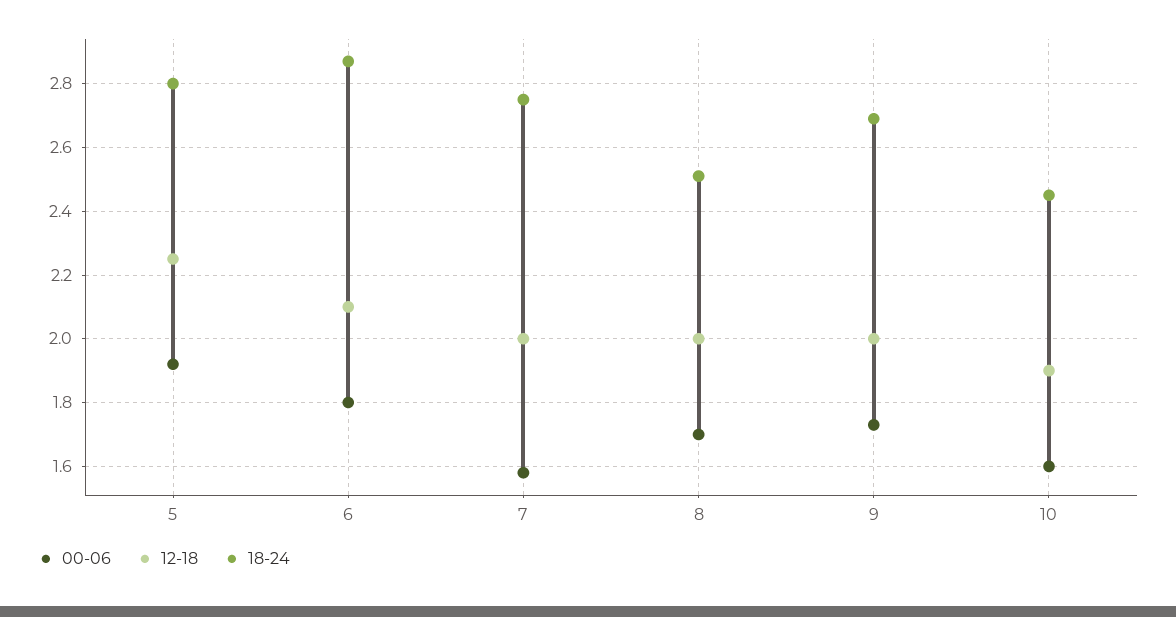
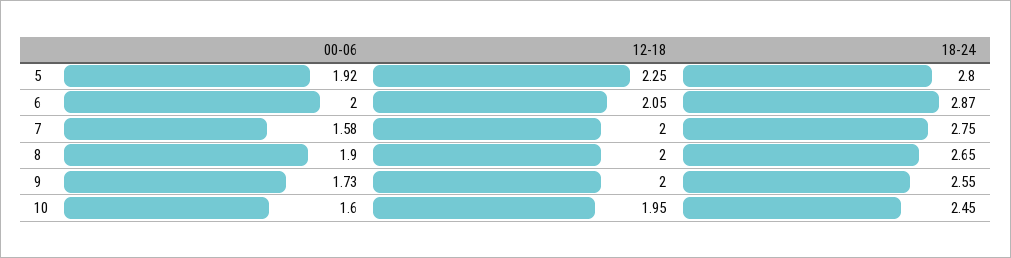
  {
    "00-06": {
      "5": 1.92,
-     "6": 1.8,
+     "6": 2,
      "7": 1.58,
-     "8": 1.7,
+     "8": 1.9,
      "9": 1.73,
      "10": 1.6
    },
    "12-18": {
      "5": 2.25,
-     "6": 2.1,
+     "6": 2.05,
      "7": 2,
      "8": 2,
      "9": 2,
-     "10": 1.9
+     "10": 1.95
    },
    "18-24": {
      "5": 2.8,
      "6": 2.87,
      "7": 2.75,
-     "8": 2.5,
+     "8": 2.65,
-     "9": 2.7,
+     "9": 2.55,
      "10": 2.45
    }
  }

